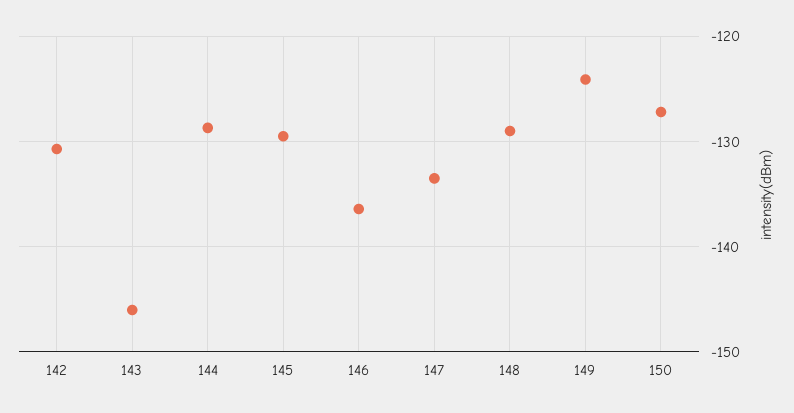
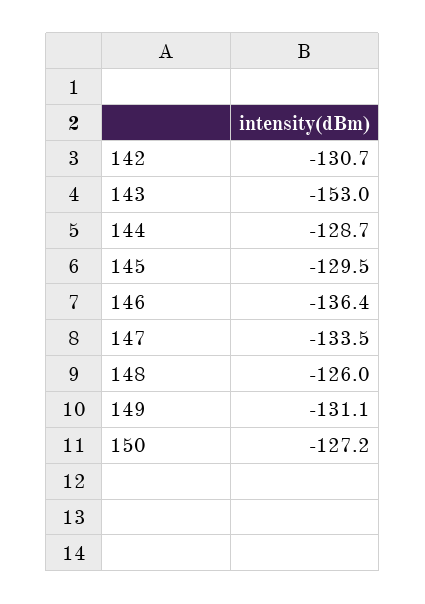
  {
    "142": -130.7,
-   "143": -146,
+   "143": -153,
    "144": -128.7,
    "145": -129.5,
    "146": -136.4,
    "147": -133.5,
-   "148": -129,
+   "148": -126,
-   "149": -124,
+   "149": -131.1,
    "150": -127.2
  }

